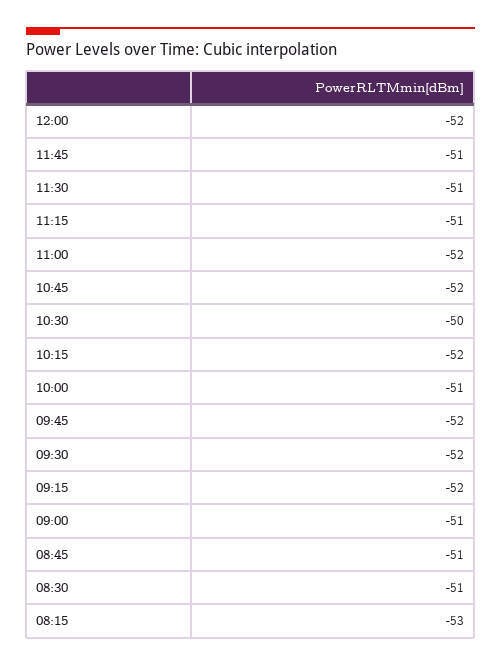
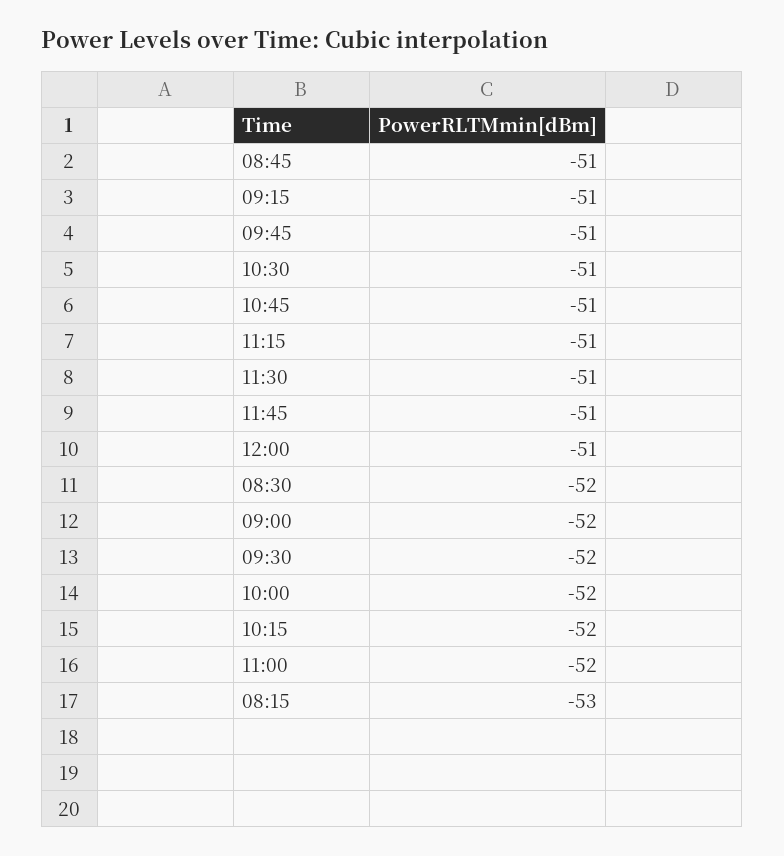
  {
-   "12:00": -52,
+   "12:00": -51,
    "11:45": -51,
    "11:30": -51,
    "11:15": -51,
    "11:00": -52,
-   "10:45": -52,
+   "10:45": -51,
-   "10:30": -50,
+   "10:30": -51,
    "10:15": -52,
-   "10:00": -51,
+   "10:00": -52,
-   "09:45": -52,
+   "09:45": -51,
    "09:30": -52,
-   "09:15": -52,
+   "09:15": -51,
-   "09:00": -51,
+   "09:00": -52,
    "08:45": -51,
-   "08:30": -51,
+   "08:30": -52,
    "08:15": -53
  }

